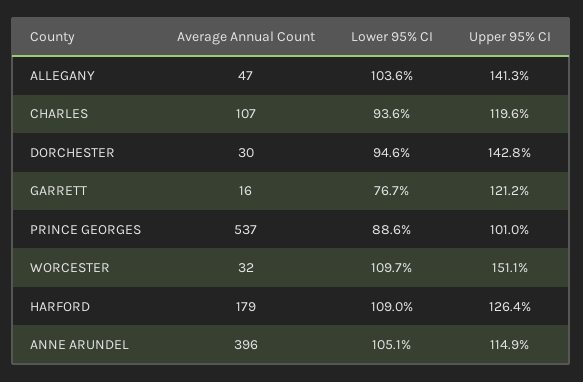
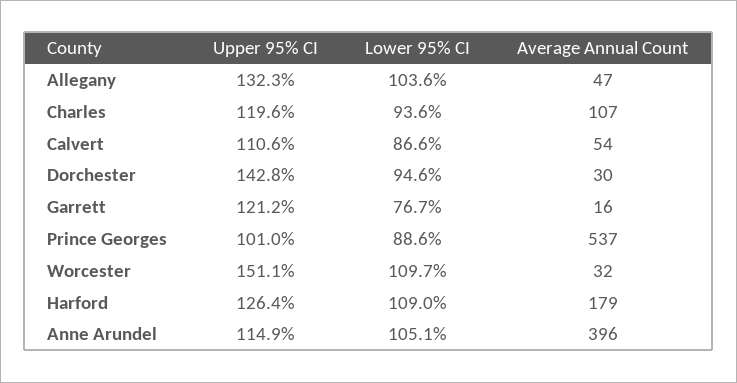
  {
    "Average Annual Count": {
      "ALLEGANY": 47,
      "CHARLES": 107,
      "DORCHESTER": 30,
      "GARRETT": 16,
      "PRINCE GEORGES": 537,
      "WORCESTER": 32,
      "HARFORD": 179,
-     "ANNE ARUNDEL": 396
+     "ANNE ARUNDEL": 396,
+     "Calvert": 54
    },
    "Lower 95% CI": {
      "ALLEGANY": 103.6,
      "CHARLES": 93.6,
      "DORCHESTER": 94.6,
      "GARRETT": 76.7,
      "PRINCE GEORGES": 88.6,
      "WORCESTER": 109.7,
      "HARFORD": 109,
-     "ANNE ARUNDEL": 105.1
+     "ANNE ARUNDEL": 105.1,
+     "Calvert": 86.6
    },
    "Upper 95% CI": {
-     "ALLEGANY": 141.3,
+     "ALLEGANY": 132.3,
      "CHARLES": 119.6,
      "DORCHESTER": 142.8,
      "GARRETT": 121.2,
      "PRINCE GEORGES": 101,
      "WORCESTER": 151.1,
      "HARFORD": 126.4,
-     "ANNE ARUNDEL": 114.9
+     "ANNE ARUNDEL": 114.9,
+     "Calvert": 110.6
    }
  }

